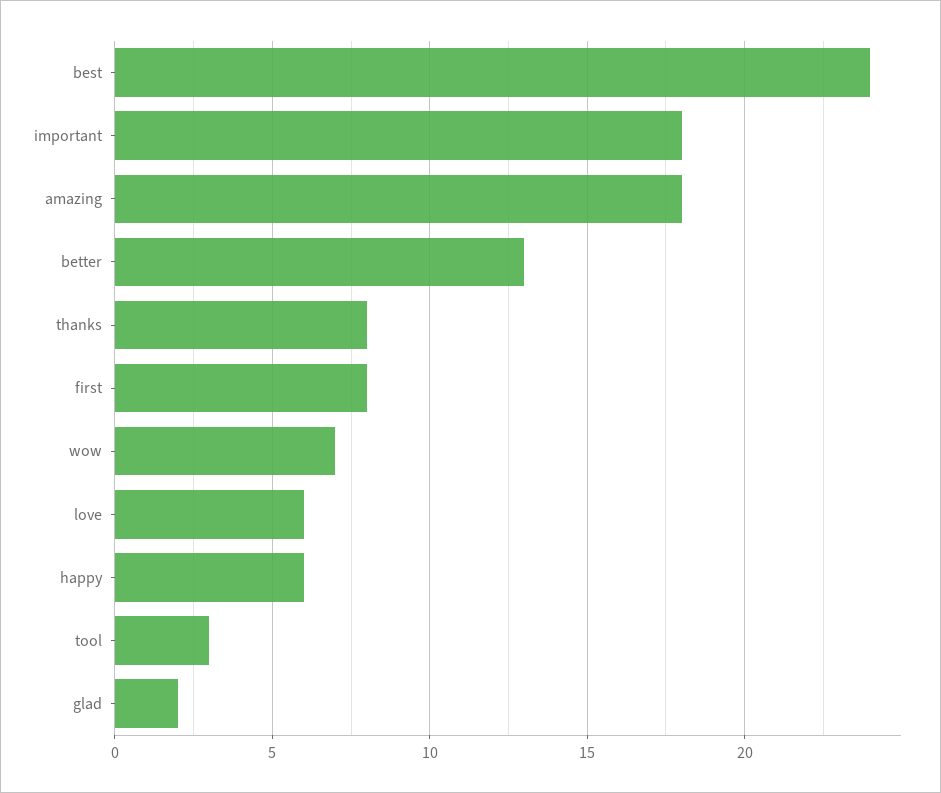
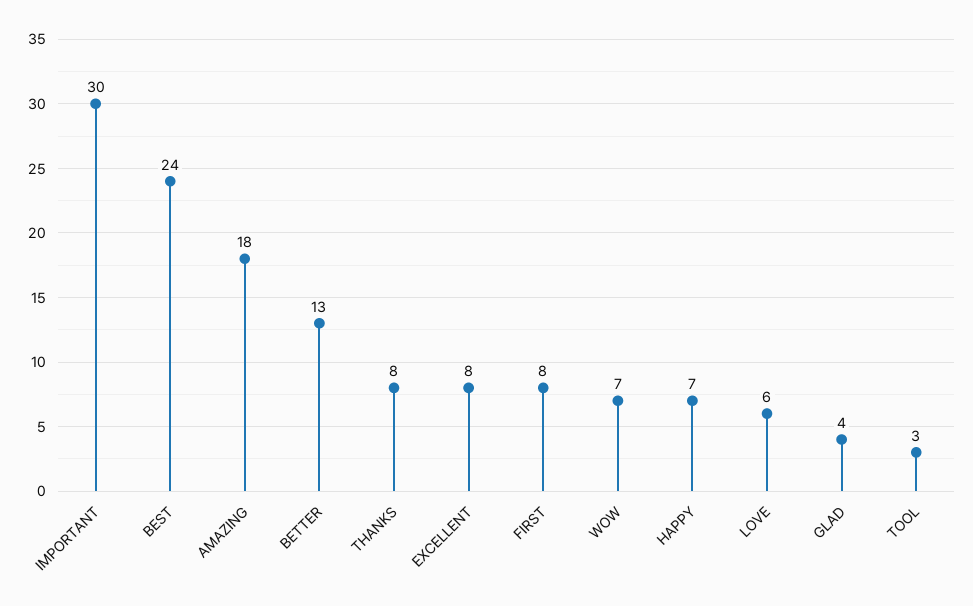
  {
    "best": 24,
-   "important": 18,
+   "important": 30,
    "amazing": 18,
    "better": 13,
    "thanks": 8,
    "first": 8,
    "wow": 7,
    "love": 6,
-   "happy": 6,
+   "happy": 7,
    "tool": 3,
-   "glad": 2
+   "glad": 4,
+   "EXCELLENT": 8
  }

